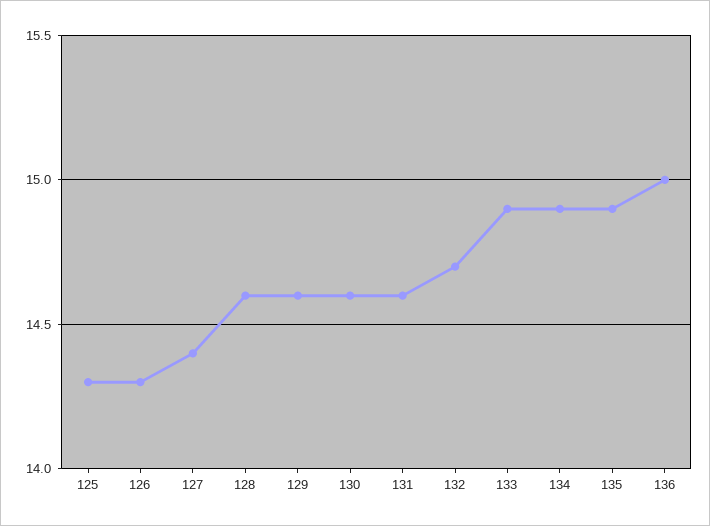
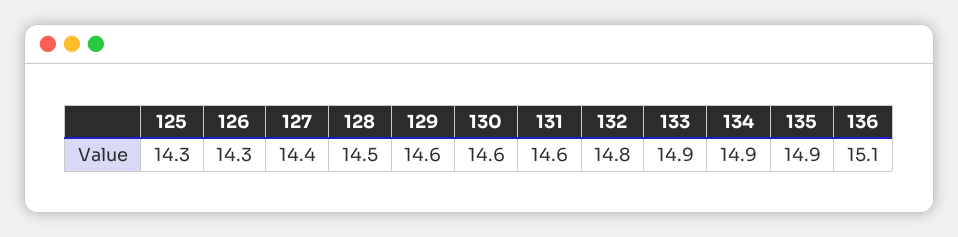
  {
    "125": 14.3,
    "126": 14.3,
    "127": 14.4,
-   "128": 14.6,
+   "128": 14.5,
    "129": 14.6,
    "130": 14.6,
    "131": 14.6,
-   "132": 14.7,
+   "132": 14.8,
    "133": 14.9,
    "134": 14.9,
    "135": 14.9,
-   "136": 15
+   "136": 15.1
  }

